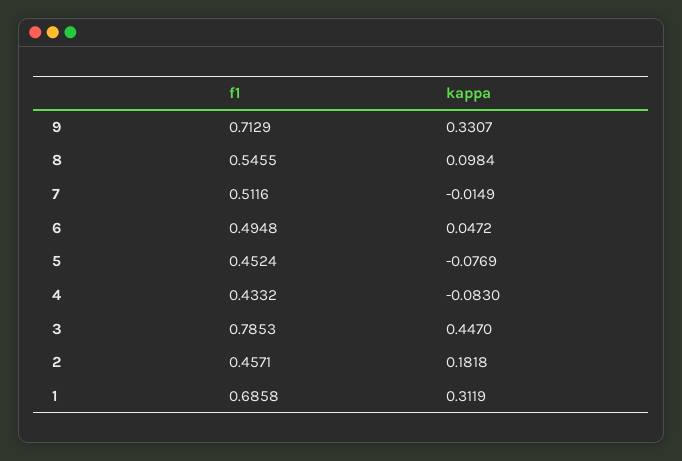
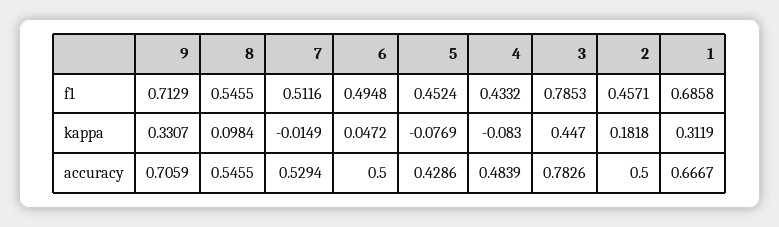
  {
    "f1": {
      "9": 0.7129,
      "8": 0.5455,
      "7": 0.5116,
      "6": 0.4948,
      "5": 0.4524,
      "4": 0.4332,
      "3": 0.7853,
      "2": 0.4571,
      "1": 0.6858
    },
    "kappa": {
      "9": 0.3307,
      "8": 0.0984,
      "7": -0.0149,
      "6": 0.0472,
      "5": -0.0769,
      "4": -0.083,
      "3": 0.447,
      "2": 0.1818,
      "1": 0.3119
-   }
+   },
+   "accuracy": {
+     "9": 0.7059,
+     "8": 0.5455,
+     "7": 0.5294,
+     "6": 0.5,
+     "5": 0.4286,
+     "4": 0.4839,
+     "3": 0.7826,
+     "2": 0.5,
+     "1": 0.6667
+   }
  }

